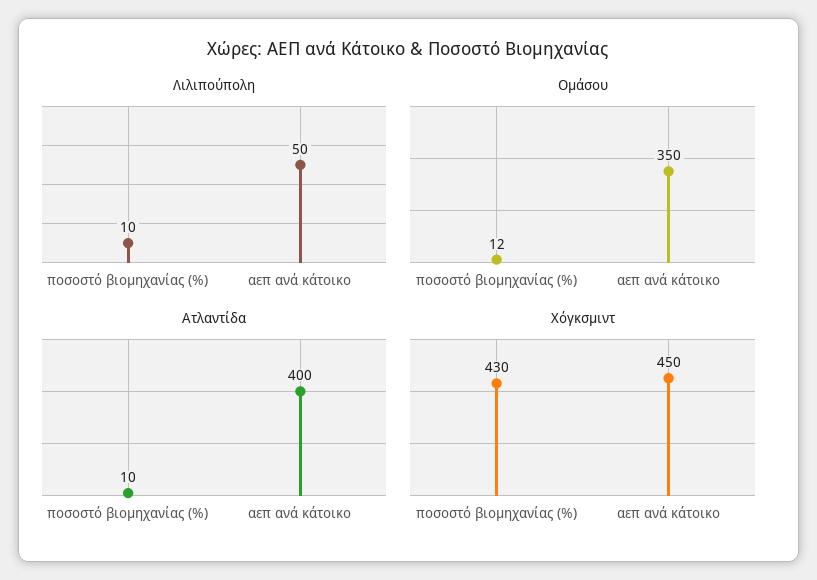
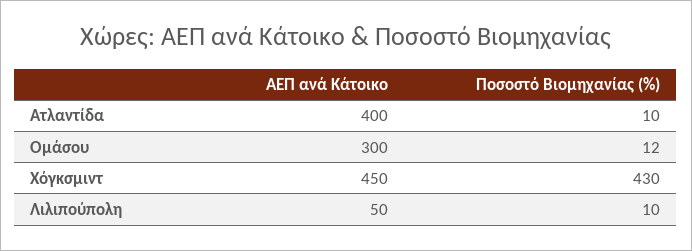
  {
    "Λιλιπούπολη": {
      "ποσοστό βιομηχανίας (%)": 10,
      "αεπ ανά κάτοικο": 50
    },
    "Ομάσου": {
      "ποσοστό βιομηχανίας (%)": 12,
-     "αεπ ανά κάτοικο": 350
+     "αεπ ανά κάτοικο": 300
    },
    "Ατλαντίδα": {
      "ποσοστό βιομηχανίας (%)": 10,
      "αεπ ανά κάτοικο": 400
    },
    "Χόγκσμιντ": {
      "ποσοστό βιομηχανίας (%)": 430,
      "αεπ ανά κάτοικο": 450
    }
  }

